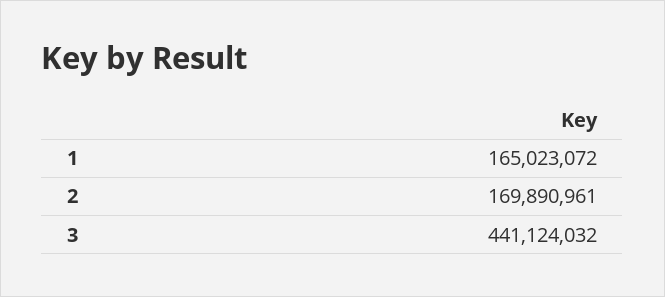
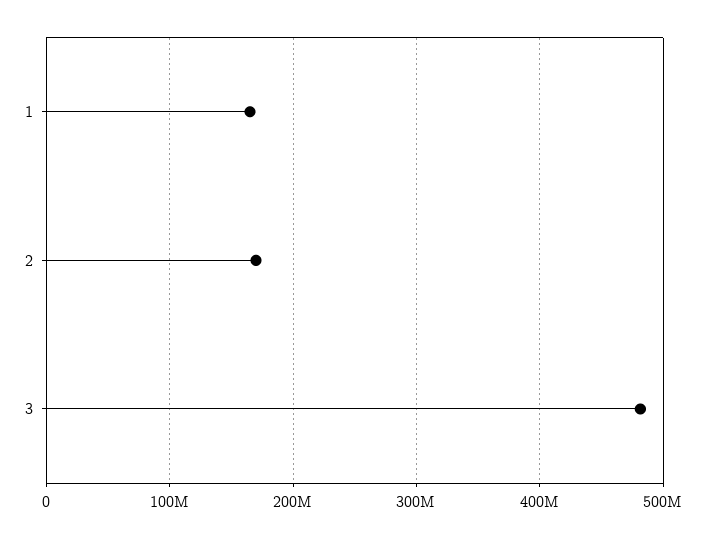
  {
    "1": 165023072,
    "2": 169890961,
-   "3": 441124032
+   "3": 480000000
  }

